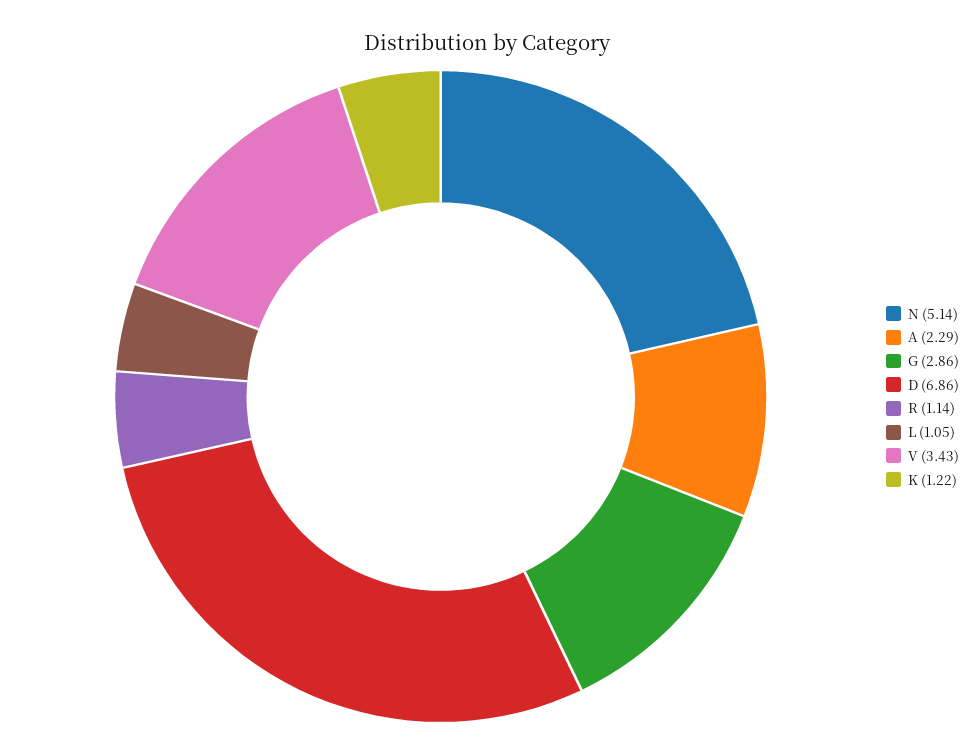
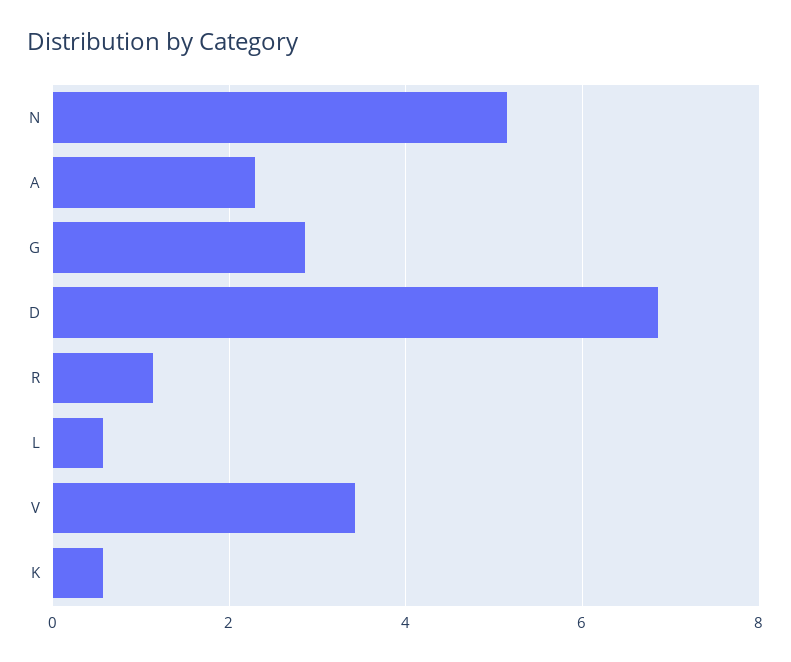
  {
    "N": 5.14,
    "A": 2.29,
    "G": 2.86,
    "D": 6.86,
    "R": 1.14,
-   "L": 1.05,
+   "L": 0.6,
    "V": 3.43,
-   "K": 1.22
+   "K": 0.6
  }

